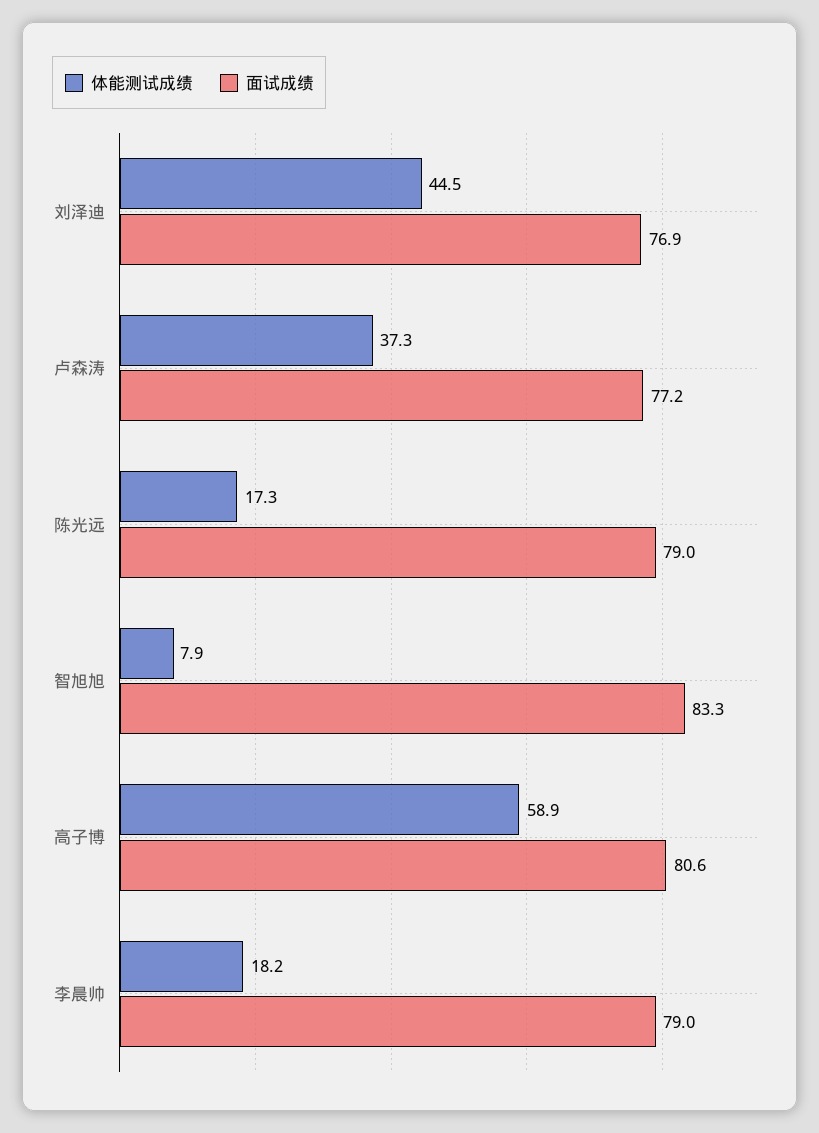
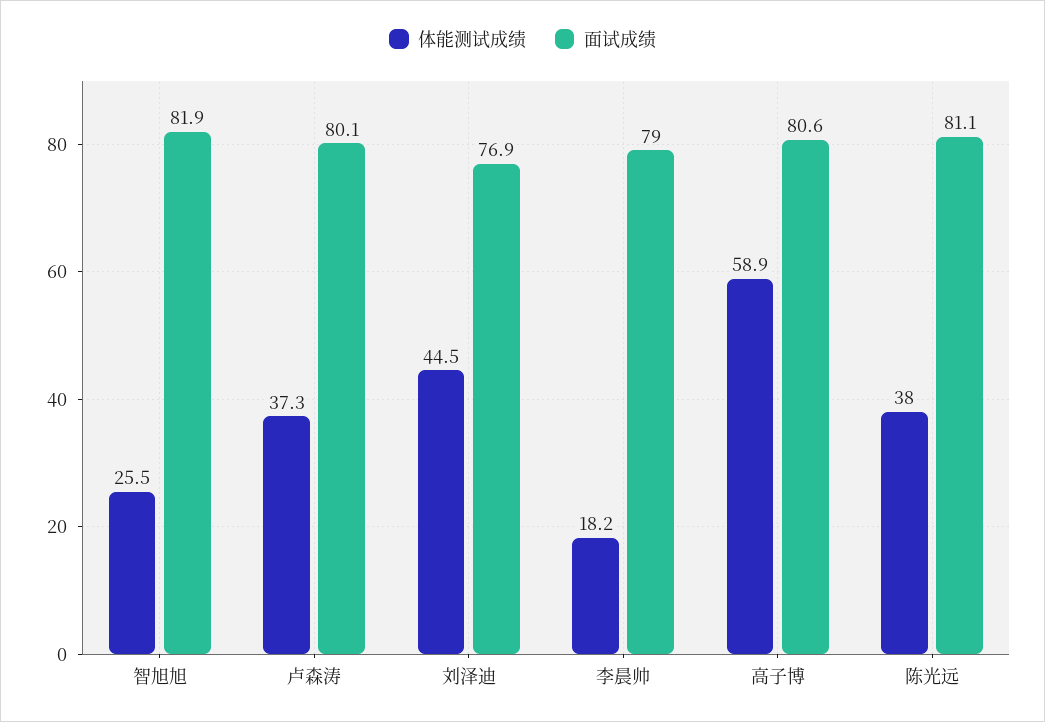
  {
    "体能测试成绩": {
      "刘泽迪": 44.5,
      "卢森涛": 37.3,
-     "陈光远": 17.3,
+     "陈光远": 38,
-     "智旭旭": 7.9,
+     "智旭旭": 25.5,
      "高子博": 58.9,
      "李晨帅": 18.2
    },
    "面试成绩": {
      "刘泽迪": 76.9,
-     "卢森涛": 77.2,
+     "卢森涛": 80.1,
-     "陈光远": 79,
+     "陈光远": 81.1,
-     "智旭旭": 83.3,
+     "智旭旭": 81.9,
      "高子博": 80.6,
      "李晨帅": 79
    }
  }

